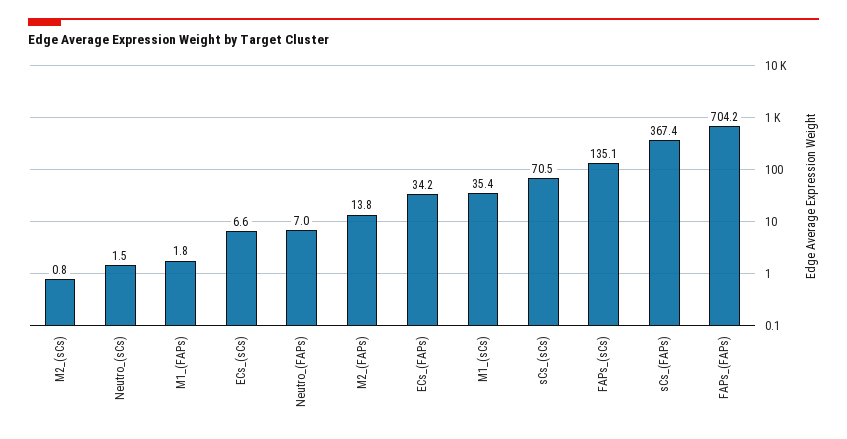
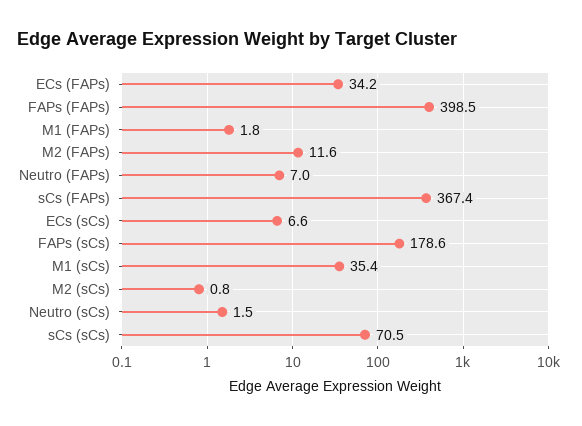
  {
    "M2_(sCs)": 0.8,
    "Neutro_(sCs)": 1.5,
    "M1_(FAPs)": 1.8,
    "ECs_(sCs)": 6.6,
    "Neutro_(FAPs)": 7,
-   "M2_(FAPs)": 13.8,
+   "M2_(FAPs)": 11.6,
    "ECs_(FAPs)": 34.2,
    "M1_(sCs)": 35.4,
    "sCs_(sCs)": 70.5,
-   "FAPs_(sCs)": 135.1,
+   "FAPs_(sCs)": 178.6,
    "sCs_(FAPs)": 367.4,
-   "FAPs_(FAPs)": 704.2
+   "FAPs_(FAPs)": 398.5
  }

